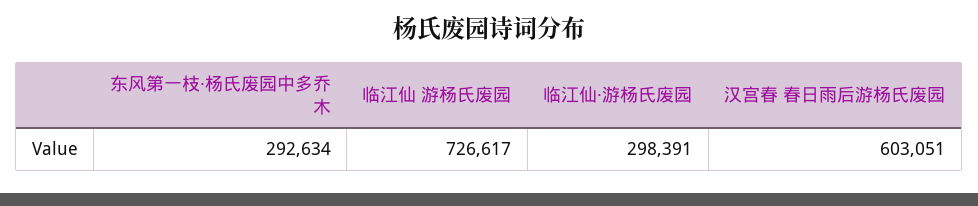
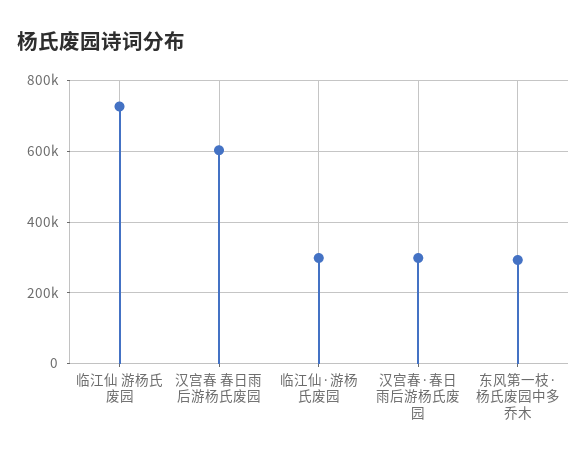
  {
    "东风第一枝·杨氏废园中多乔木": 292634,
    "临江仙 游杨氏废园": 726617,
    "临江仙·游杨氏废园": 298391,
-   "汉宫春 春日雨后游杨氏废园": 603051
+   "汉宫春 春日雨后游杨氏废园": 603051,
+   "汉宫春·春日雨后游杨氏废园": 300000
  }

